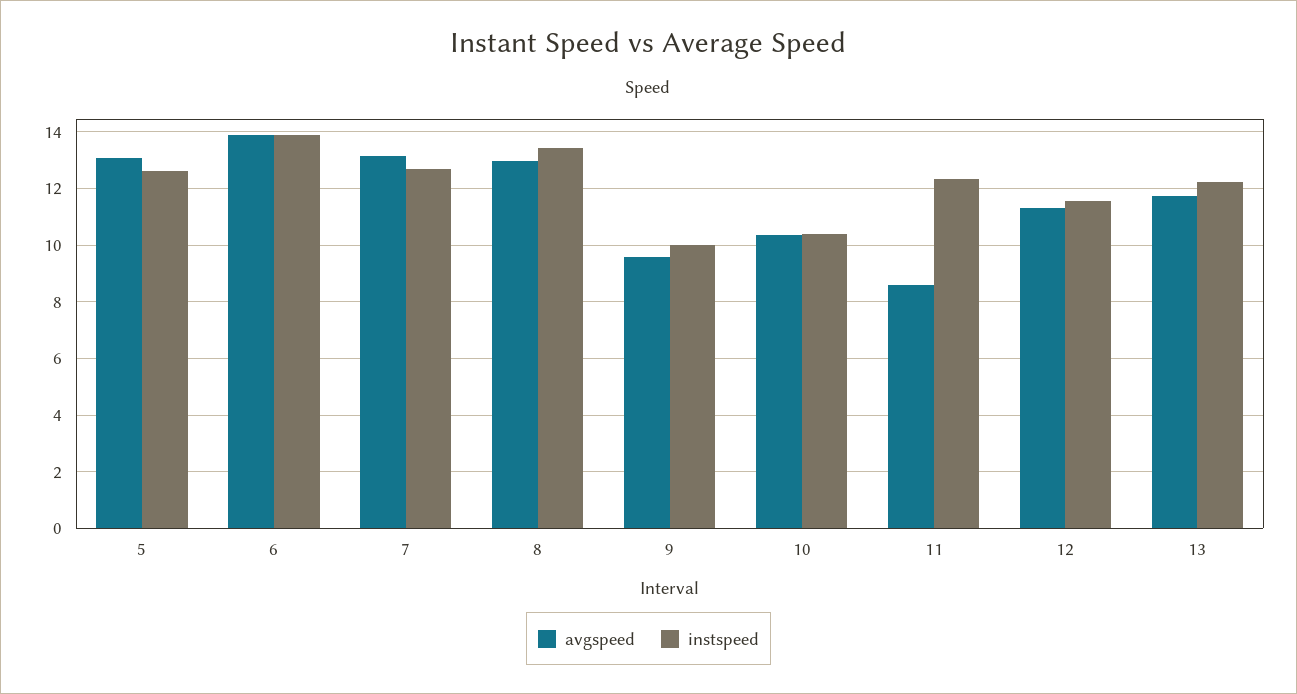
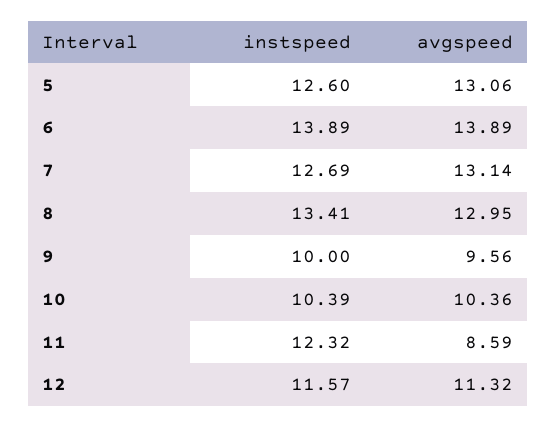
  {
    "avgspeed": {
      "5": 13.06,
      "6": 13.89,
      "7": 13.14,
      "8": 12.95,
      "9": 9.56,
      "10": 10.36,
      "11": 8.59,
-     "12": 11.32,
+     "12": 11.32
-     "13": 11.75
    },
    "instspeed": {
      "5": 12.6,
      "6": 13.89,
      "7": 12.69,
      "8": 13.41,
      "9": 10,
      "10": 10.39,
      "11": 12.32,
-     "12": 11.57,
+     "12": 11.57
-     "13": 12.25
    }
  }

